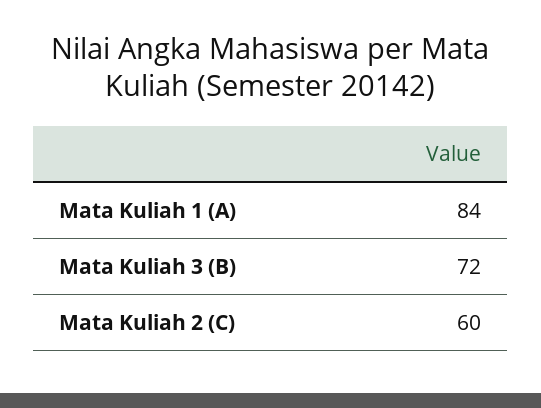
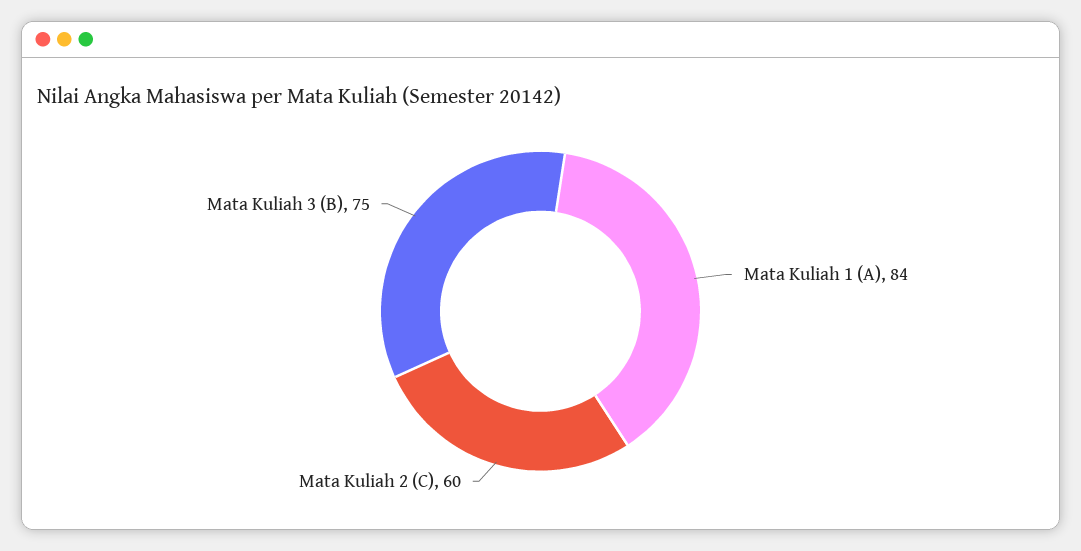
  {
    "Mata Kuliah 1 (A)": 84,
-   "Mata Kuliah 3 (B)": 72,
+   "Mata Kuliah 3 (B)": 75,
    "Mata Kuliah 2 (C)": 60
  }

